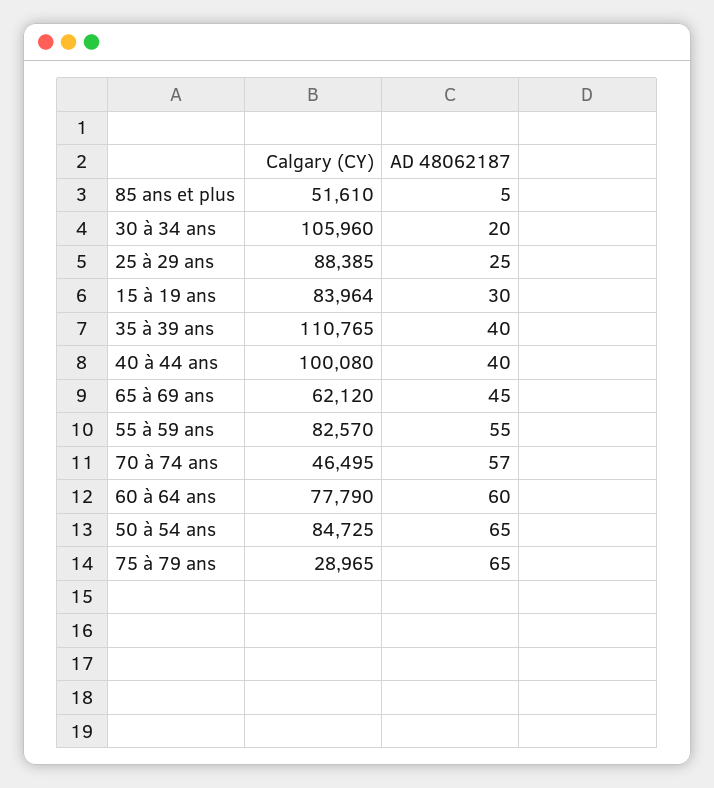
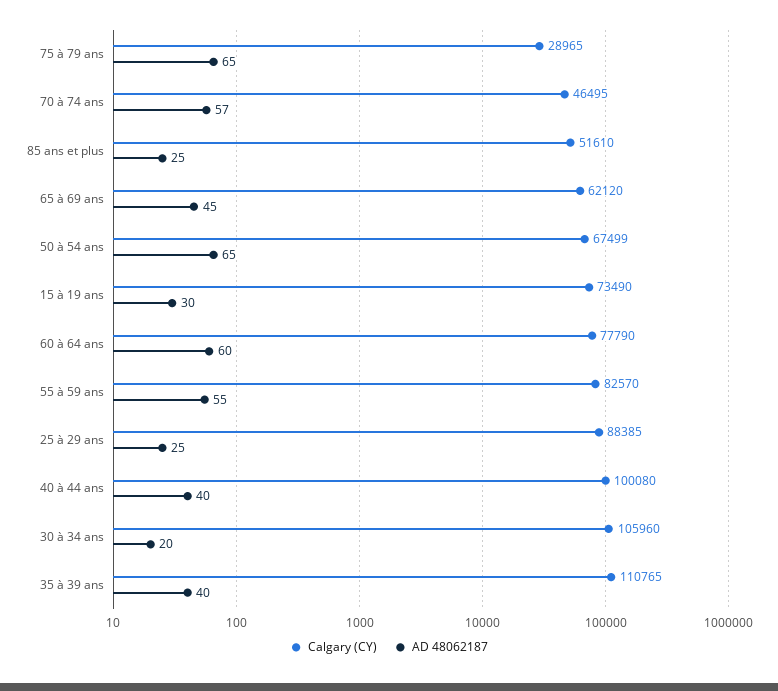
  {
    "Calgary (CY)": {
      "85 ans et plus": 51610,
      "30 à 34 ans": 105960,
      "25 à 29 ans": 88385,
-     "15 à 19 ans": 83964,
+     "15 à 19 ans": 73490,
      "35 à 39 ans": 110765,
      "40 à 44 ans": 100080,
      "65 à 69 ans": 62120,
      "55 à 59 ans": 82570,
      "70 à 74 ans": 46495,
      "60 à 64 ans": 77790,
-     "50 à 54 ans": 84725,
+     "50 à 54 ans": 67499,
      "75 à 79 ans": 28965
    },
    "AD 48062187": {
-     "85 ans et plus": 5,
+     "85 ans et plus": 25,
      "30 à 34 ans": 20,
      "25 à 29 ans": 25,
      "15 à 19 ans": 30,
      "35 à 39 ans": 40,
      "40 à 44 ans": 40,
      "65 à 69 ans": 45,
      "55 à 59 ans": 55,
      "70 à 74 ans": 57,
      "60 à 64 ans": 60,
      "50 à 54 ans": 65,
      "75 à 79 ans": 65
    }
  }

